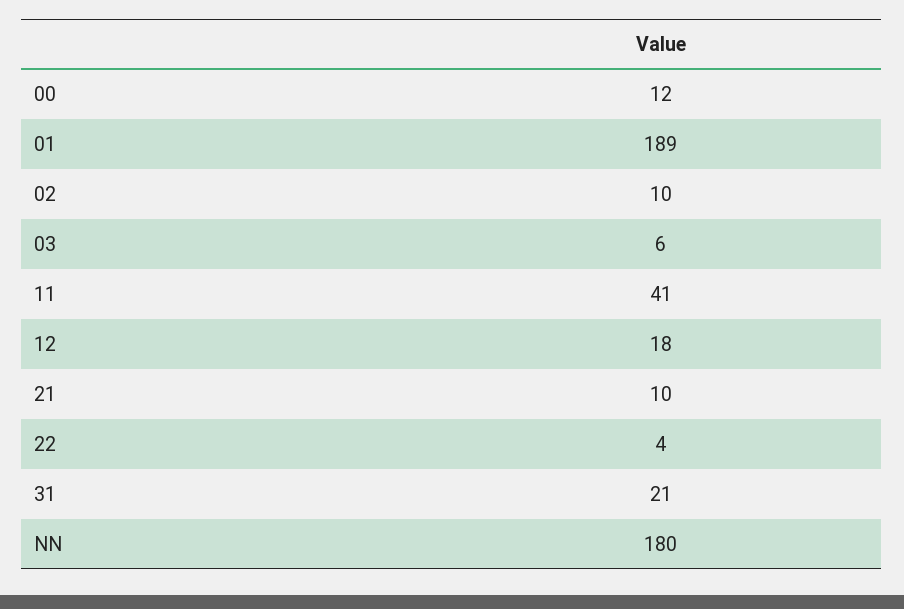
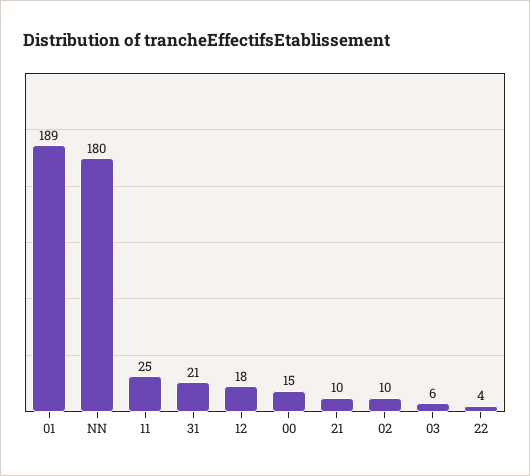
  {
-   "00": 12,
+   "00": 15,
    "01": 189,
    "02": 10,
    "03": 6,
-   "11": 41,
+   "11": 25,
    "12": 18,
    "21": 10,
    "22": 4,
    "31": 21,
    "NN": 180
  }

